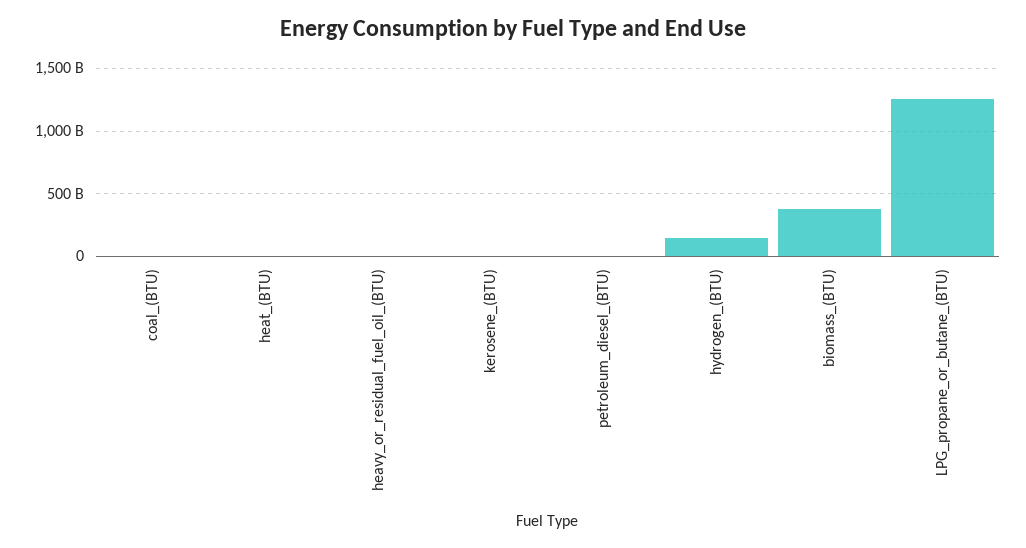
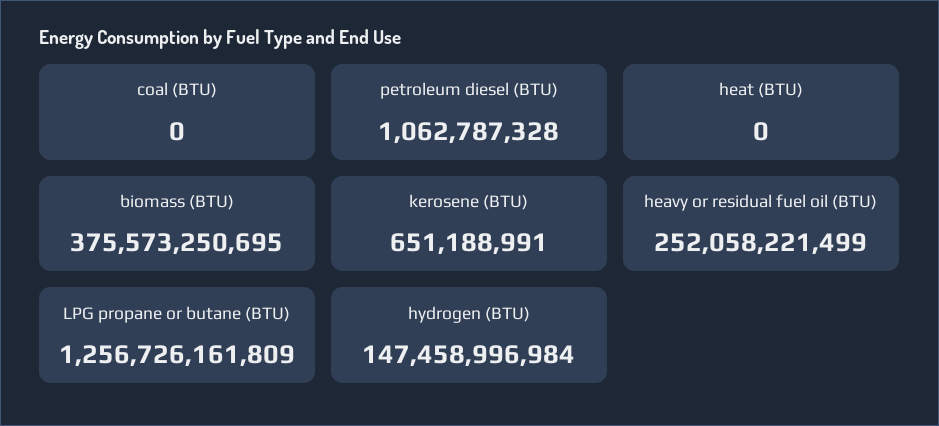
  {
    "coal_(BTU)": 0,
    "heat_(BTU)": 0,
-   "heavy_or_residual_fuel_oil_(BTU)": 0,
+   "heavy_or_residual_fuel_oil_(BTU)": 252058221499,
    "kerosene_(BTU)": 651188991,
    "petroleum_diesel_(BTU)": 1062787328,
    "hydrogen_(BTU)": 147458996984,
    "biomass_(BTU)": 375573250695,
    "LPG_propane_or_butane_(BTU)": 1256726161809
  }

